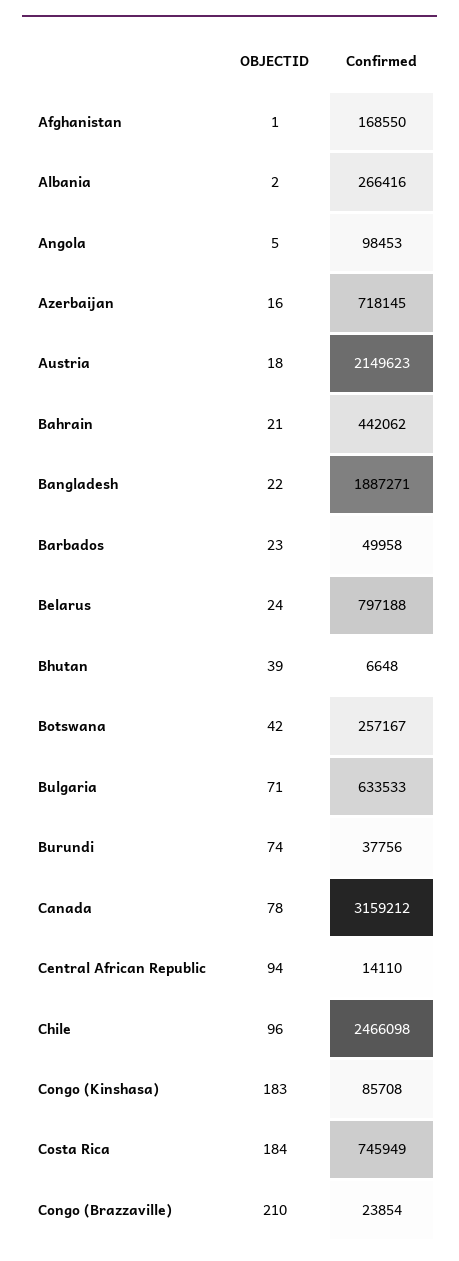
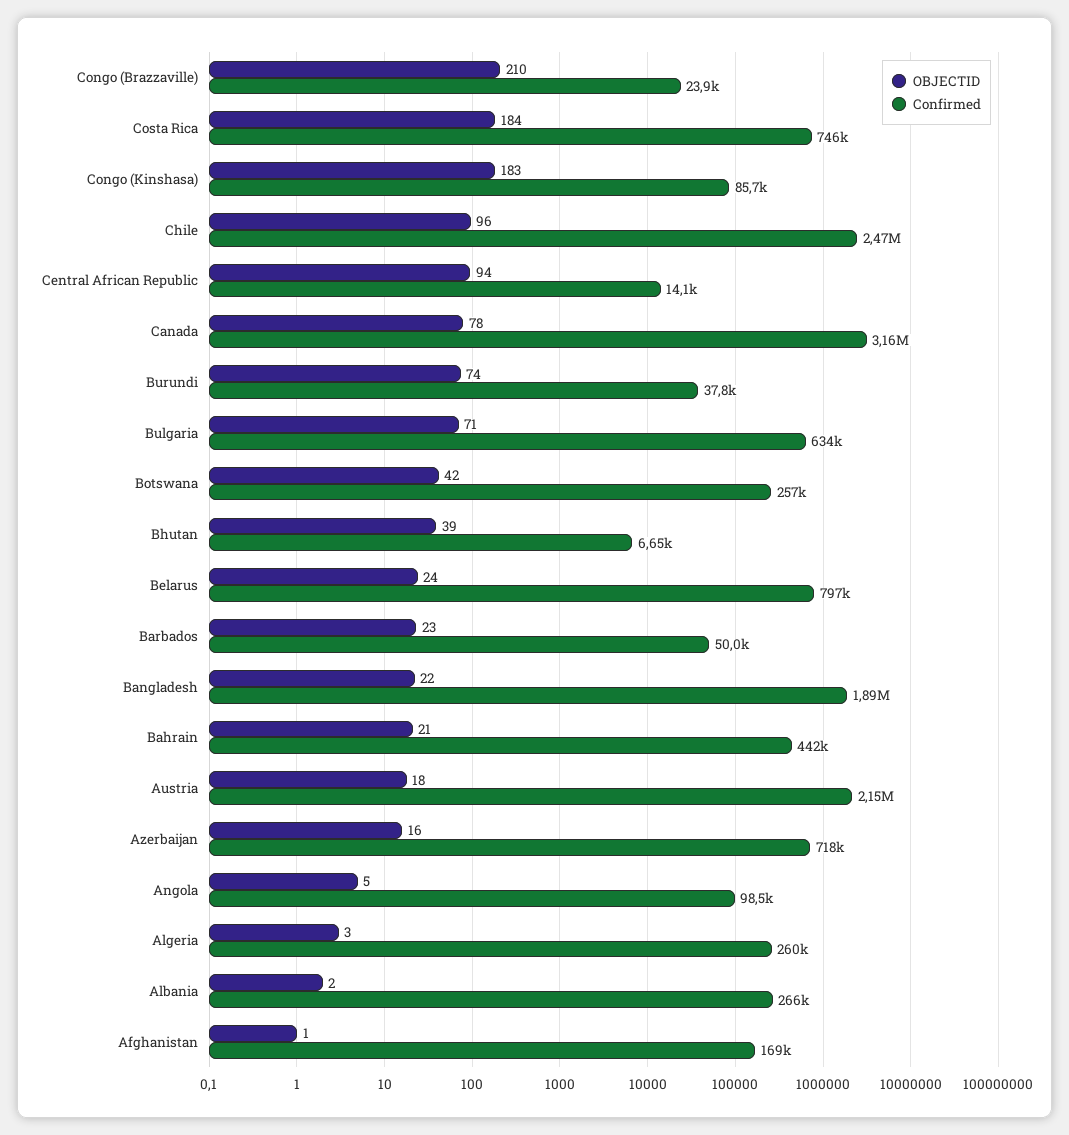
  {
    "OBJECTID": {
      "Afghanistan": 1,
      "Albania": 2,
      "Angola": 5,
      "Azerbaijan": 16,
      "Austria": 18,
      "Bahrain": 21,
      "Bangladesh": 22,
      "Barbados": 23,
      "Belarus": 24,
      "Bhutan": 39,
      "Botswana": 42,
      "Bulgaria": 71,
      "Burundi": 74,
      "Canada": 78,
      "Central African Republic": 94,
      "Chile": 96,
      "Congo (Kinshasa)": 183,
      "Costa Rica": 184,
-     "Congo (Brazzaville)": 210
+     "Congo (Brazzaville)": 210,
+     "Algeria": 3
    },
    "Confirmed": {
      "Afghanistan": 168550,
      "Albania": 266416,
      "Angola": 98453,
      "Azerbaijan": 718145,
      "Austria": 2149623,
      "Bahrain": 442062,
      "Bangladesh": 1887271,
      "Barbados": 49958,
      "Belarus": 797188,
      "Bhutan": 6648,
      "Botswana": 257167,
      "Bulgaria": 633533,
      "Burundi": 37756,
      "Canada": 3159212,
      "Central African Republic": 14110,
      "Chile": 2466098,
      "Congo (Kinshasa)": 85708,
      "Costa Rica": 745949,
-     "Congo (Brazzaville)": 23854
+     "Congo (Brazzaville)": 23854,
+     "Algeria": 260000
    }
  }

